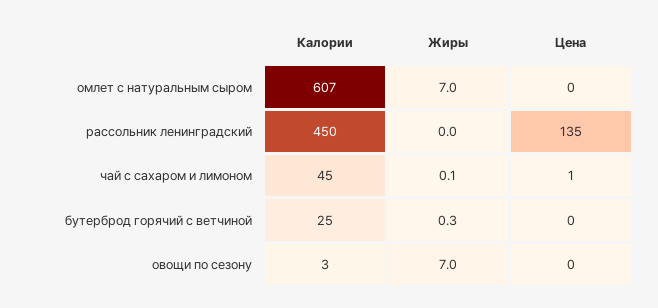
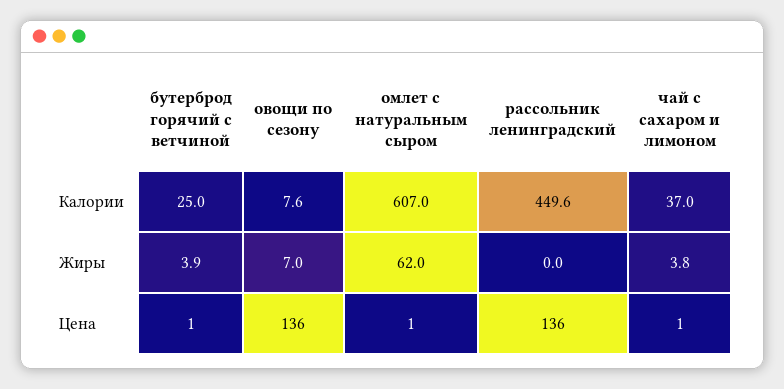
  {
    "Калории": {
      "омлет с натуральным сыром": 607,
      "рассольник ленинградский": 449.6,
-     "чай с сахаром и лимоном": 45,
+     "чай с сахаром и лимоном": 37,
      "бутерброд горячий с ветчиной": 25,
-     "овощи по сезону": 3
+     "овощи по сезону": 7.6
    },
    "Жиры": {
-     "омлет с натуральным сыром": 7,
+     "омлет с натуральным сыром": 62,
      "рассольник ленинградский": 0,
-     "чай с сахаром и лимоном": 0.1,
+     "чай с сахаром и лимоном": 3.8,
-     "бутерброд горячий с ветчиной": 0.3,
+     "бутерброд горячий с ветчиной": 3.9,
      "овощи по сезону": 7
    },
    "Цена": {
-     "омлет с натуральным сыром": 0,
+     "омлет с натуральным сыром": 1,
-     "рассольник ленинградский": 135,
+     "рассольник ленинградский": 136,
      "чай с сахаром и лимоном": 1,
-     "бутерброд горячий с ветчиной": 0,
+     "бутерброд горячий с ветчиной": 1,
-     "овощи по сезону": 0
+     "овощи по сезону": 136
    }
  }

